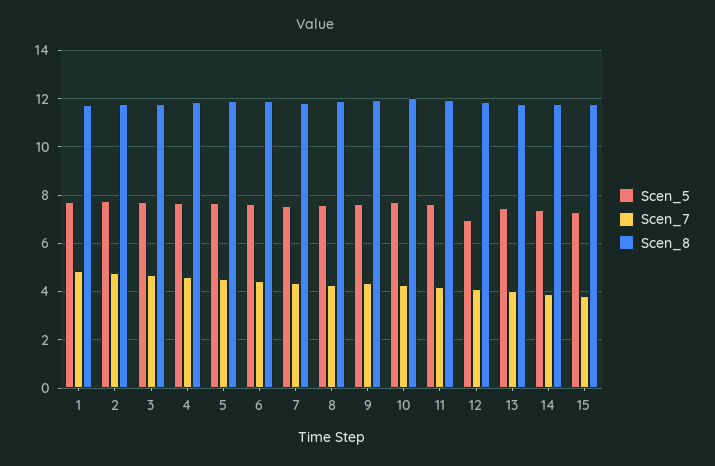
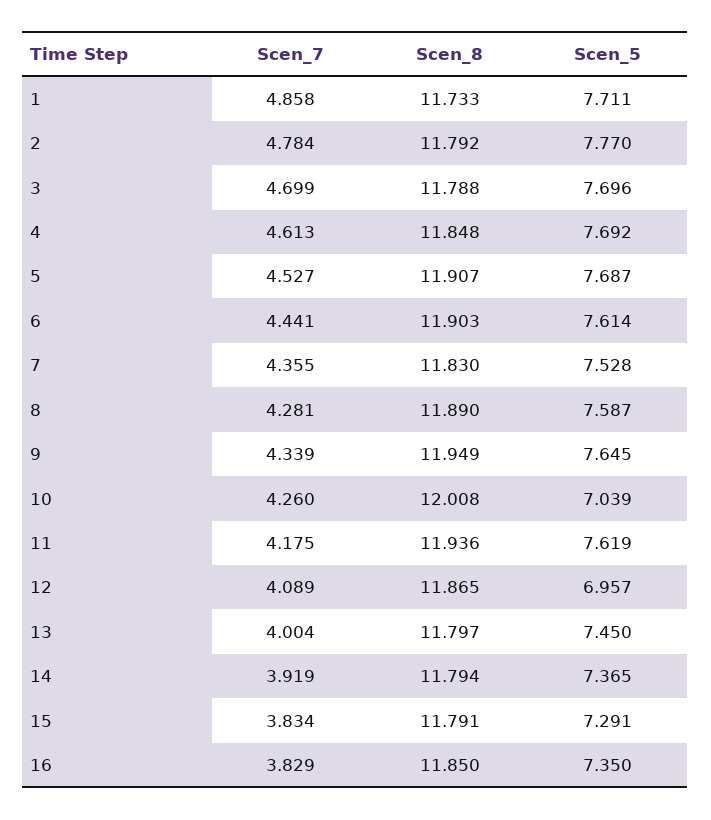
  {
    "Scen_5": {
      "1": 7.711,
      "2": 7.77,
      "3": 7.696,
      "4": 7.692,
      "5": 7.687,
      "6": 7.614,
      "7": 7.528,
      "8": 7.587,
      "9": 7.645,
-     "10": 7.75,
+     "10": 7.039,
      "11": 7.619,
      "12": 6.957,
      "13": 7.45,
      "14": 7.365,
-     "15": 7.291
+     "15": 7.291,
+     "16": 7.35
    },
    "Scen_7": {
      "1": 4.858,
      "2": 4.784,
      "3": 4.699,
      "4": 4.613,
      "5": 4.527,
      "6": 4.441,
      "7": 4.355,
      "8": 4.281,
      "9": 4.339,
      "10": 4.26,
      "11": 4.175,
      "12": 4.089,
      "13": 4.004,
      "14": 3.919,
-     "15": 3.834
+     "15": 3.834,
+     "16": 3.829
    },
    "Scen_8": {
      "1": 11.733,
      "2": 11.792,
      "3": 11.788,
      "4": 11.848,
      "5": 11.907,
      "6": 11.903,
      "7": 11.83,
      "8": 11.89,
      "9": 11.949,
      "10": 12.008,
      "11": 11.936,
      "12": 11.865,
      "13": 11.797,
      "14": 11.794,
-     "15": 11.791
+     "15": 11.791,
+     "16": 11.85
    }
  }

